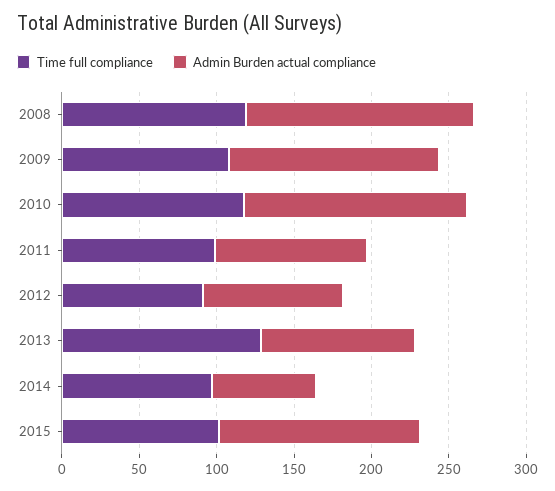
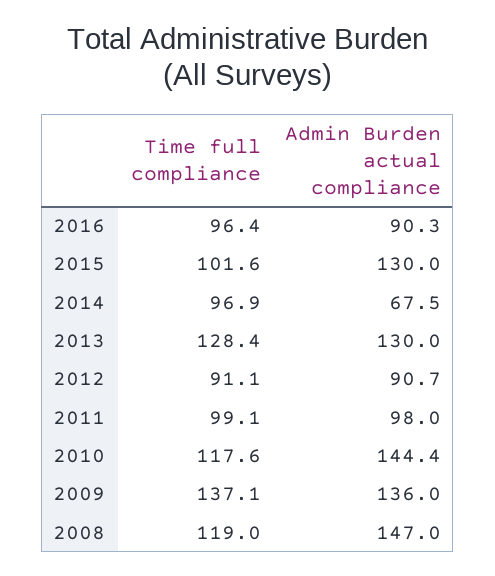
  {
    "Time full compliance": {
      "2008": 119,
-     "2009": 110,
+     "2009": 137.1,
      "2010": 117.6,
      "2011": 99.1,
      "2012": 91.1,
      "2013": 128.4,
      "2014": 96.9,
-     "2015": 101.6
+     "2015": 101.6,
+     "2016": 96.4
    },
    "Admin Burden actual compliance": {
      "2008": 147,
      "2009": 136,
      "2010": 144.4,
      "2011": 98,
      "2012": 90.7,
-     "2013": 100,
+     "2013": 130,
      "2014": 67.5,
-     "2015": 130
+     "2015": 130,
+     "2016": 90.3
    }
  }

